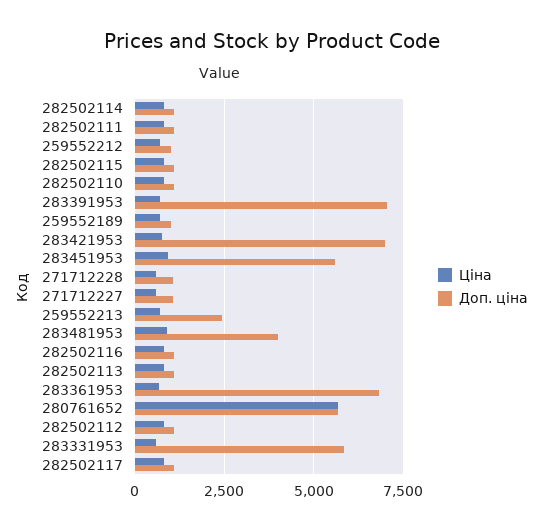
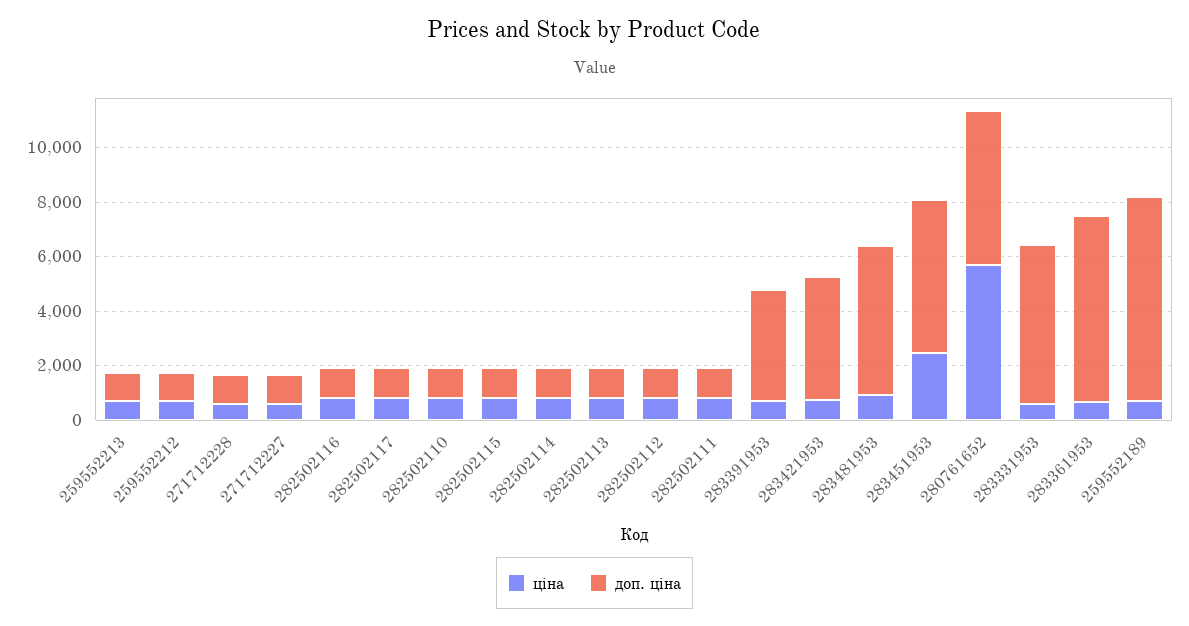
  {
    "Ціна": {
      "282502114": 750,
      "282502111": 750,
      "259552212": 750,
      "282502115": 750,
      "282502110": 750,
      "283391953": 750,
      "259552189": 750,
      "283421953": 750,
-     "283451953": 1000,
+     "283451953": 2500,
      "271712228": 500,
      "271712227": 500,
      "259552213": 750,
      "283481953": 1000,
      "282502116": 750,
      "282502113": 750,
      "283361953": 750,
      "280761652": 5750,
      "282502112": 750,
      "283331953": 500,
      "282502117": 750
    },
    "Доп. ціна": {
      "282502114": 1000,
      "282502111": 1000,
      "259552212": 1000,
      "282502115": 1000,
      "282502110": 1000,
-     "283391953": 7000,
+     "283391953": 4000,
-     "259552189": 1000,
+     "259552189": 7500,
-     "283421953": 7000,
+     "283421953": 4500,
      "283451953": 5500,
      "271712228": 1000,
      "271712227": 1000,
-     "259552213": 2500,
+     "259552213": 1000,
-     "283481953": 4000,
+     "283481953": 5500,
      "282502116": 1000,
      "282502113": 1000,
      "283361953": 6750,
      "280761652": 5750,
      "282502112": 1000,
      "283331953": 5750,
      "282502117": 1000
    }
  }

